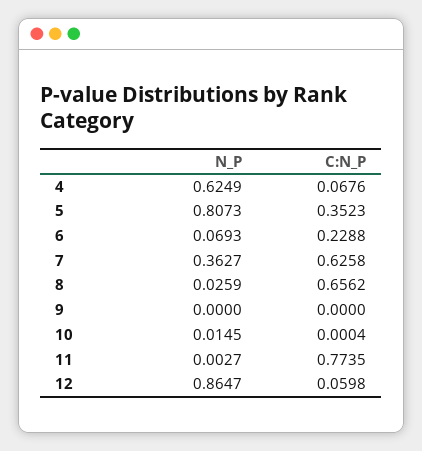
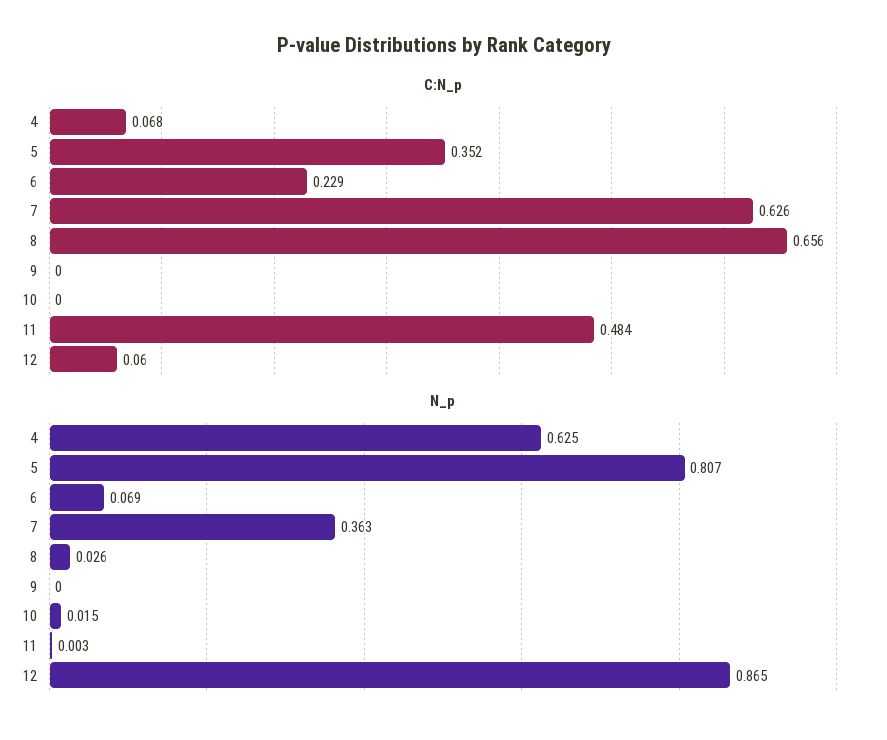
  {
    "N_P": {
      "4": 0.6249,
      "5": 0.8073,
      "6": 0.0693,
      "7": 0.3627,
      "8": 0.0259,
      "9": 0,
      "10": 0.0145,
      "11": 0.0027,
      "12": 0.8647
    },
    "C:N_P": {
      "4": 0.0676,
      "5": 0.3523,
      "6": 0.2288,
      "7": 0.6258,
      "8": 0.6562,
      "9": 0,
      "10": 0.0004,
-     "11": 0.7735,
+     "11": 0.484,
      "12": 0.0598
    }
  }

